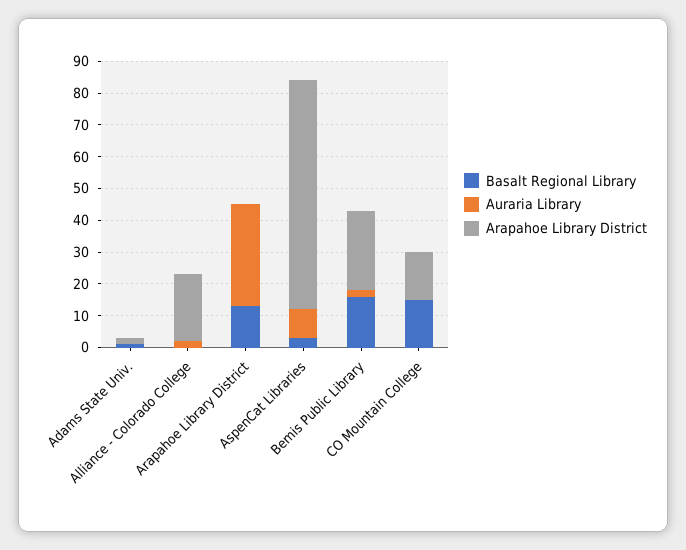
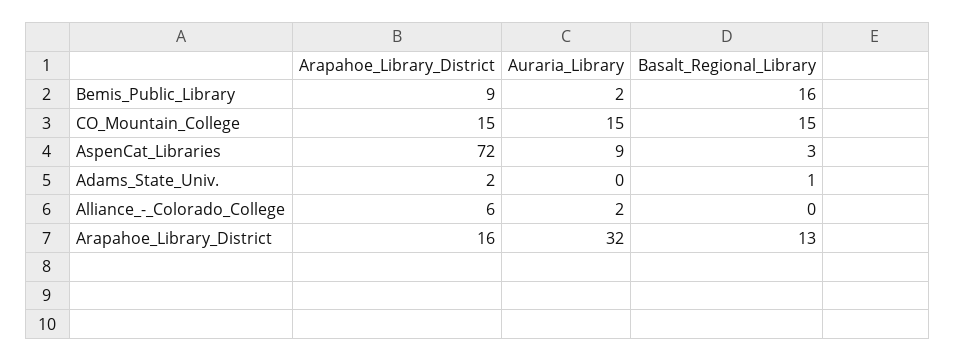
  {
    "Basalt Regional Library": {
      "Adams State Univ.": 1,
      "Alliance - Colorado College": 0,
      "Arapahoe Library District": 13,
      "AspenCat Libraries": 3,
      "Bemis Public Library": 16,
      "CO Mountain College": 15
    },
    "Auraria Library": {
      "Adams State Univ.": 0,
      "Alliance - Colorado College": 2,
      "Arapahoe Library District": 32,
      "AspenCat Libraries": 9,
      "Bemis Public Library": 2,
-     "CO Mountain College": 0
+     "CO Mountain College": 15
    },
    "Arapahoe Library District": {
      "Adams State Univ.": 2,
-     "Alliance - Colorado College": 20,
+     "Alliance - Colorado College": 6,
-     "Arapahoe Library District": 0,
+     "Arapahoe Library District": 16,
      "AspenCat Libraries": 72,
-     "Bemis Public Library": 25,
+     "Bemis Public Library": 9,
      "CO Mountain College": 15
    }
  }

